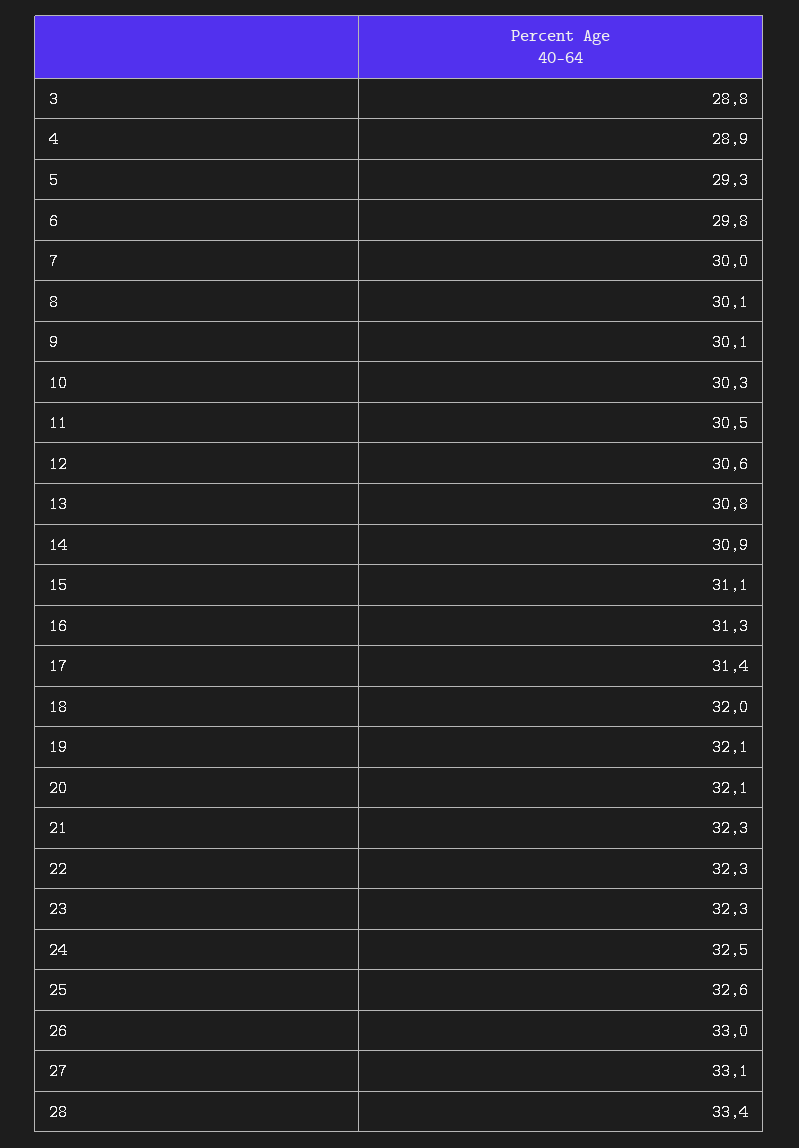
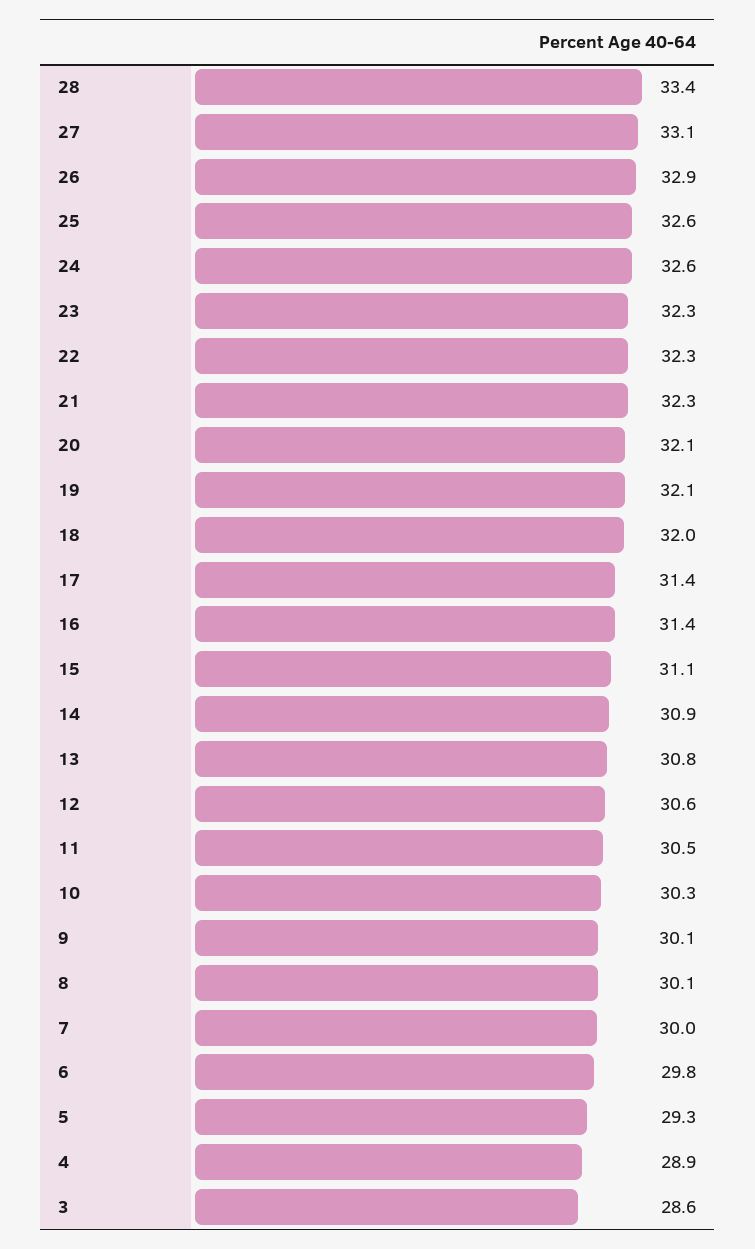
  {
-   "3": 28.8,
+   "3": 28.6,
    "4": 28.9,
    "5": 29.3,
    "6": 29.8,
    "7": 30,
    "8": 30.1,
    "9": 30.1,
    "10": 30.3,
    "11": 30.5,
    "12": 30.6,
    "13": 30.8,
    "14": 30.9,
    "15": 31.1,
-   "16": 31.3,
+   "16": 31.4,
    "17": 31.4,
    "18": 32,
    "19": 32.1,
    "20": 32.1,
    "21": 32.3,
    "22": 32.3,
    "23": 32.3,
-   "24": 32.5,
+   "24": 32.6,
    "25": 32.6,
-   "26": 33,
+   "26": 32.9,
    "27": 33.1,
    "28": 33.4
  }

